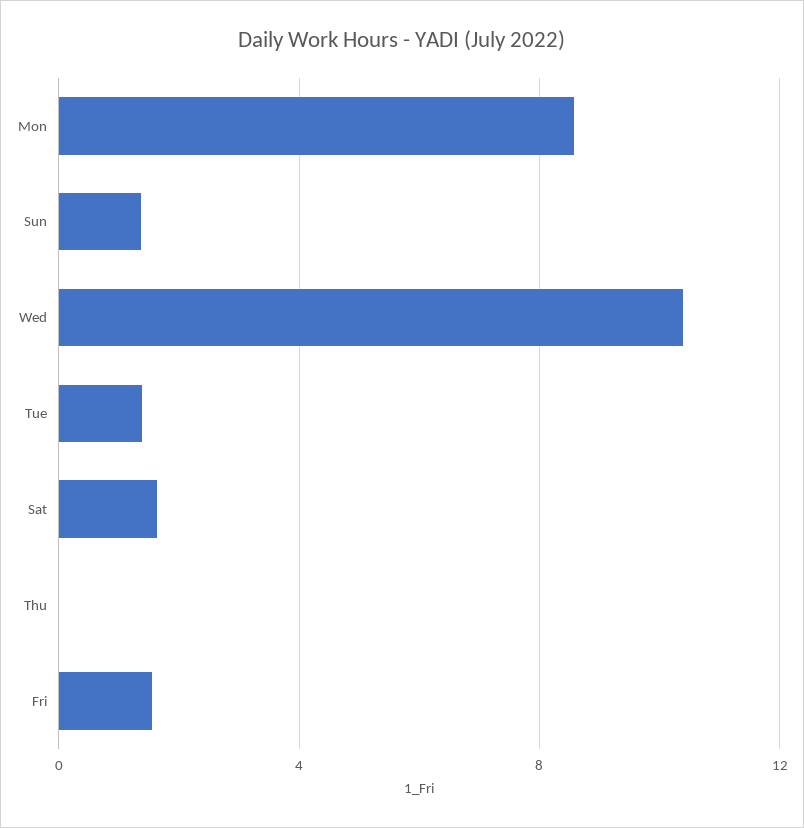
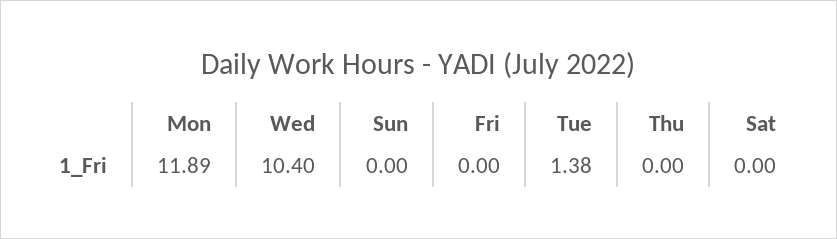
  {
-   "Mon": 8.5,
+   "Mon": 11.89,
-   "Sun": 1.5,
+   "Sun": 0,
    "Wed": 10.4,
    "Tue": 1.38,
-   "Sat": 1.5,
+   "Sat": 0,
    "Thu": 0,
-   "Fri": 1.5
+   "Fri": 0
  }

